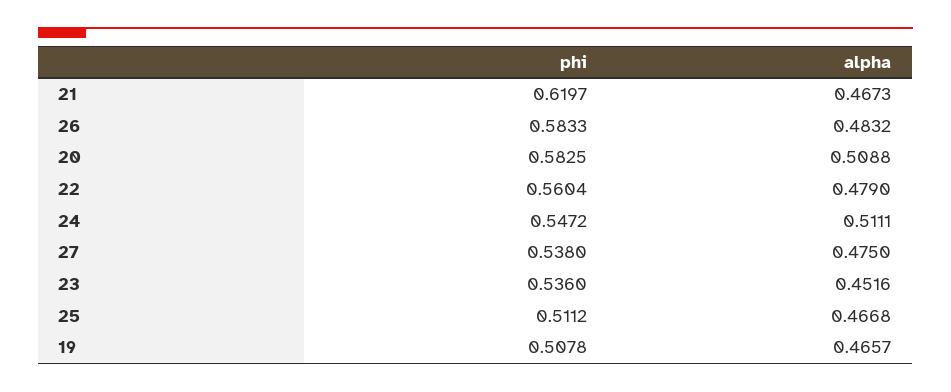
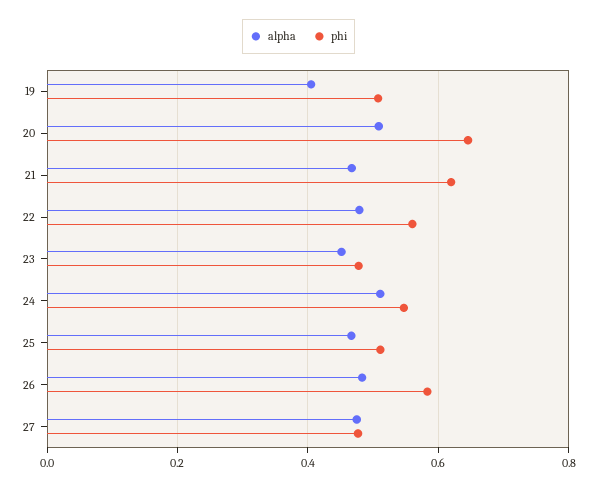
  {
    "phi": {
      "21": 0.6197,
      "26": 0.5833,
-     "20": 0.5825,
+     "20": 0.64,
      "22": 0.5604,
      "24": 0.5472,
-     "27": 0.538,
+     "27": 0.48,
-     "23": 0.536,
+     "23": 0.48,
      "25": 0.5112,
      "19": 0.5078
    },
    "alpha": {
      "21": 0.4673,
      "26": 0.4832,
      "20": 0.5088,
      "22": 0.479,
      "24": 0.5111,
      "27": 0.475,
      "23": 0.4516,
      "25": 0.4668,
-     "19": 0.4657
+     "19": 0.4
    }
  }

